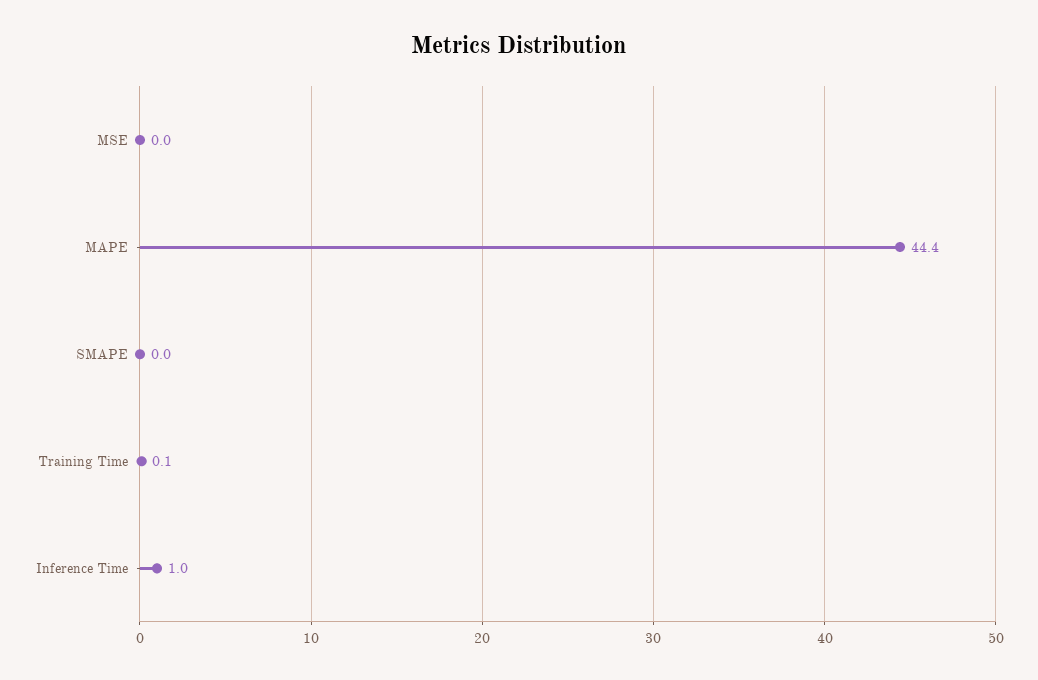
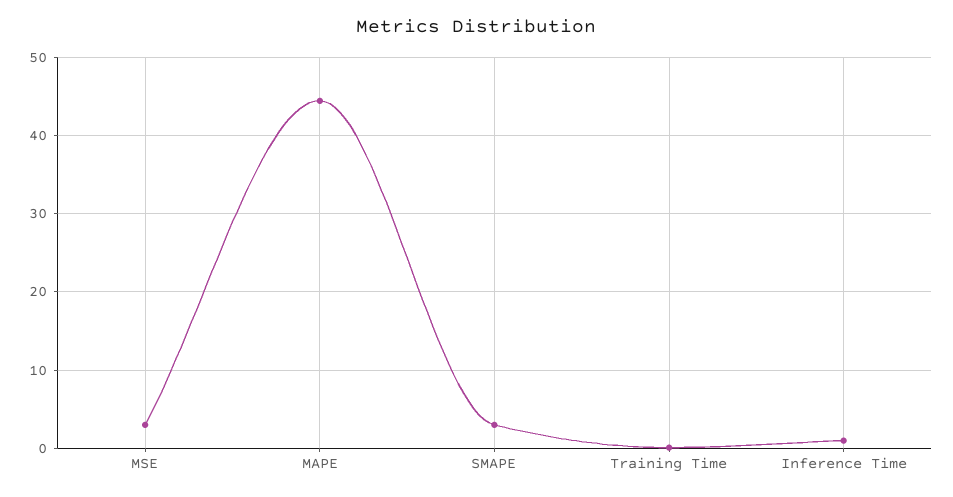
  {
-   "MSE": 0,
+   "MSE": 3,
    "MAPE": 44.4,
-   "SMAPE": 0,
+   "SMAPE": 3,
    "Training Time": 0.1,
    "Inference Time": 1
  }

